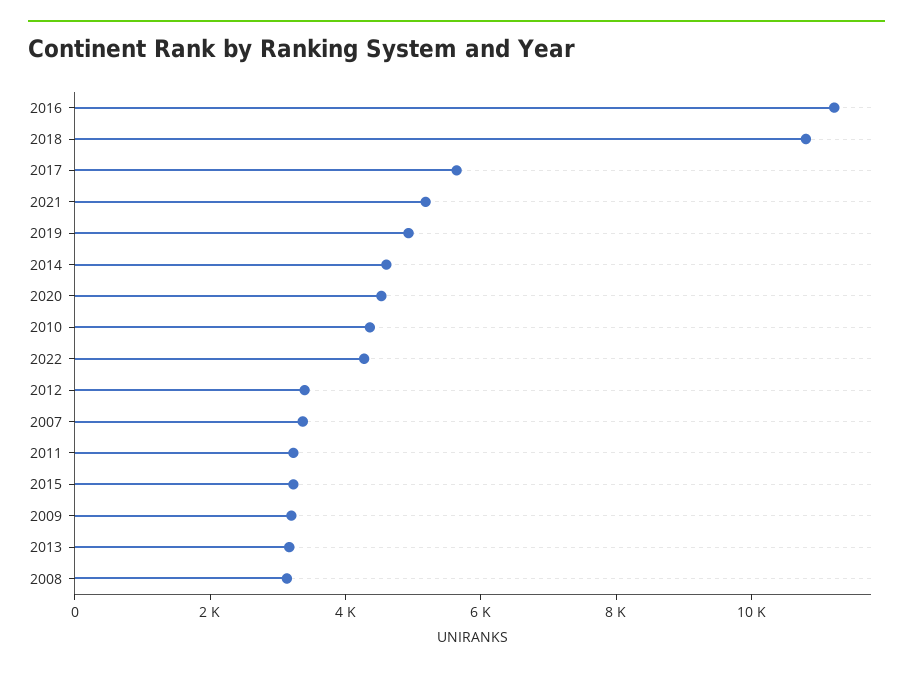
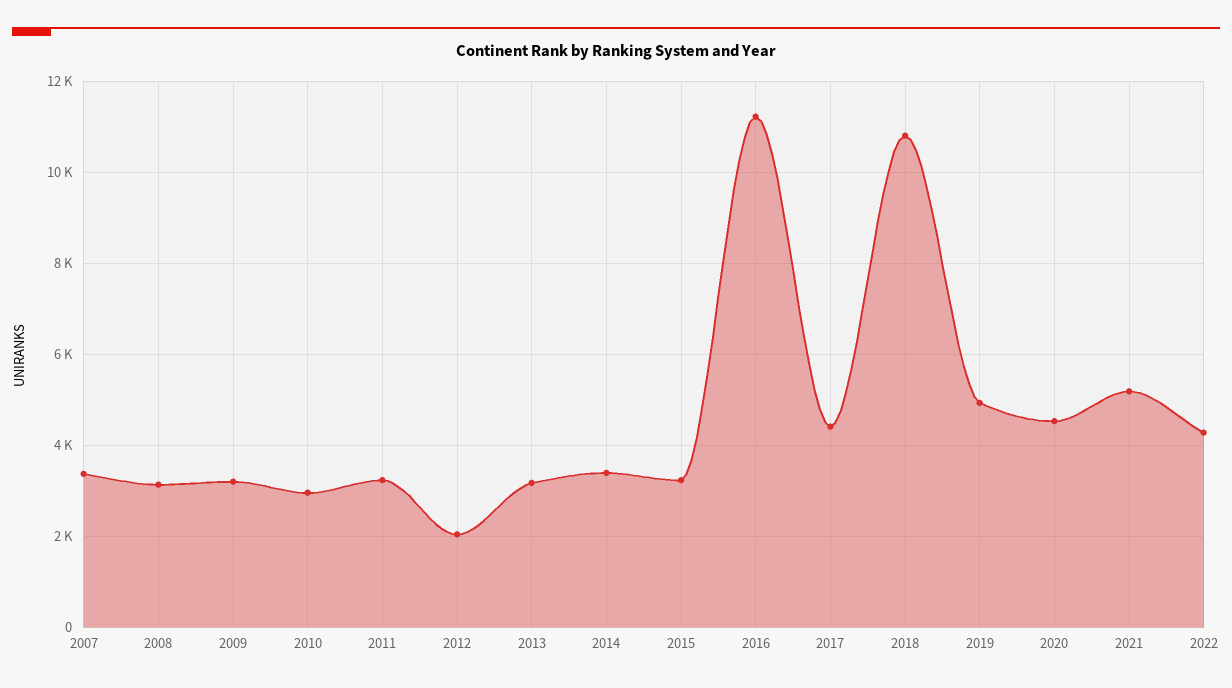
  {
    "2016": 11200,
    "2018": 10800,
-   "2017": 5500,
+   "2017": 4400,
    "2021": 5200,
    "2019": 5000,
-   "2014": 4500,
+   "2014": 3400,
    "2020": 4600,
-   "2010": 4500,
+   "2010": 3000,
    "2022": 4200,
-   "2012": 3500,
+   "2012": 2000,
    "2007": 3400,
    "2011": 3200,
    "2015": 3200,
    "2009": 3200,
    "2013": 3200,
    "2008": 3200
  }

